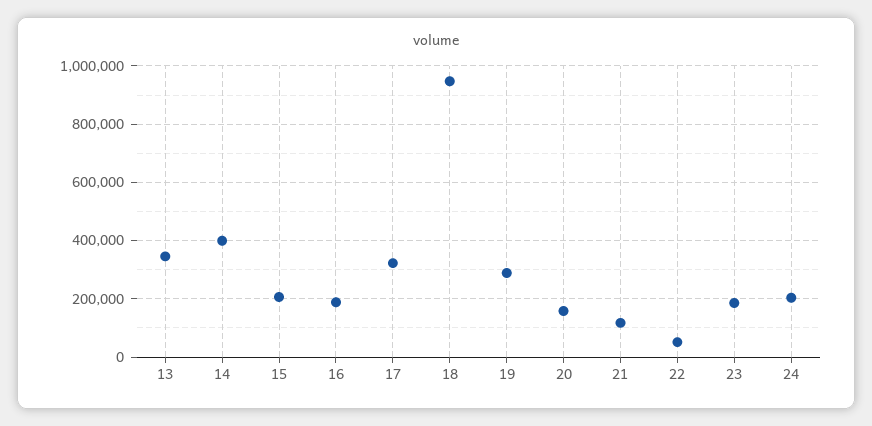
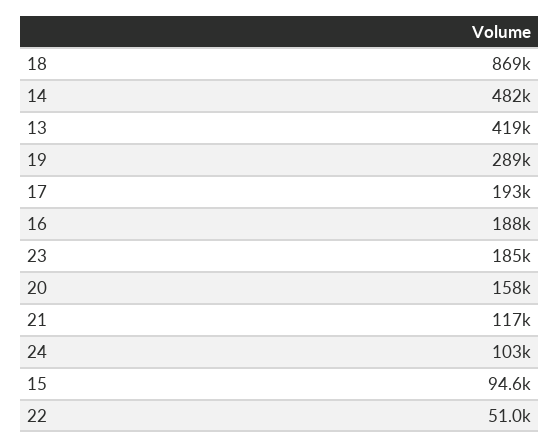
  {
-   "13": 350000,
+   "13": 419000,
-   "14": 400000,
+   "14": 482000,
-   "15": 200000,
+   "15": 94600,
    "16": 188000,
-   "17": 325000,
+   "17": 193000,
-   "18": 950000,
+   "18": 869000,
    "19": 289000,
    "20": 158000,
    "21": 117000,
    "22": 51000,
    "23": 185000,
-   "24": 200000
+   "24": 103000
  }

